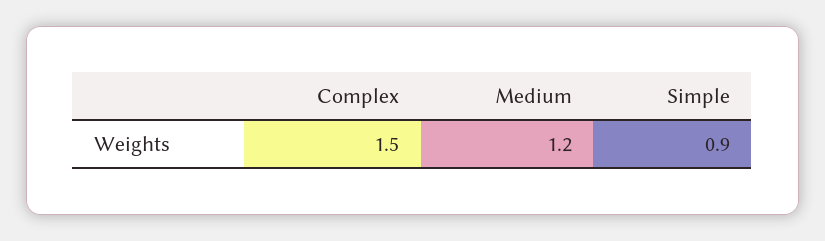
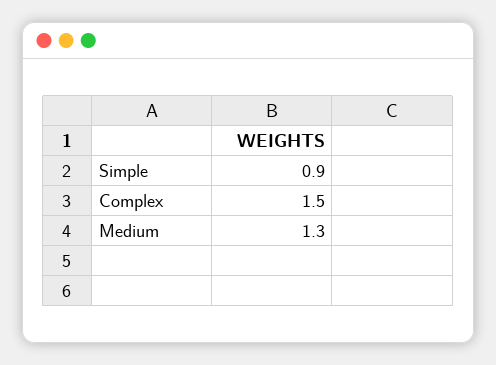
  {
    "Complex": 1.5,
-   "Medium": 1.2,
+   "Medium": 1.3,
    "Simple": 0.9
  }

